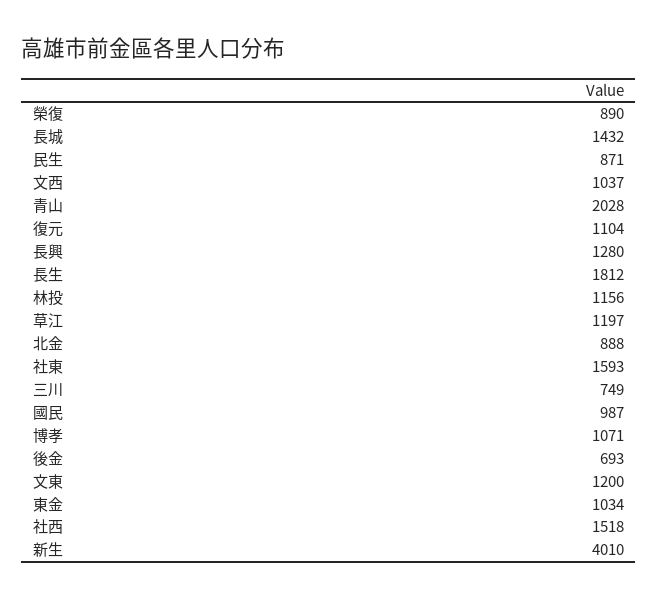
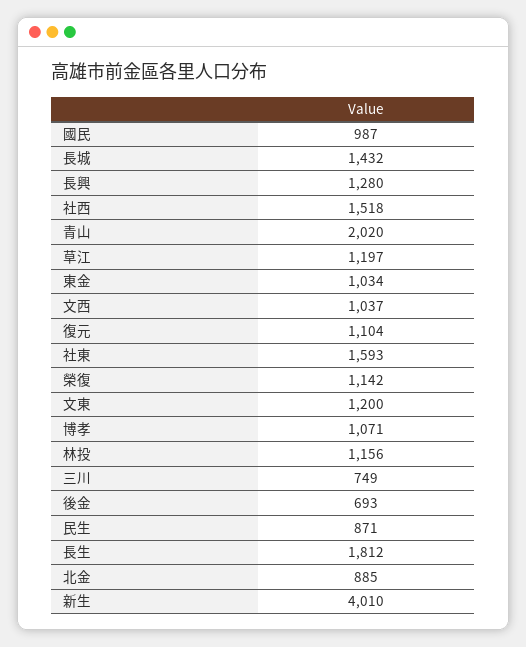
  {
-   "榮復": 890,
+   "榮復": 1142,
    "長城": 1432,
    "民生": 871,
    "文西": 1037,
-   "青山": 2028,
+   "青山": 2020,
    "復元": 1104,
    "長興": 1280,
    "長生": 1812,
    "林投": 1156,
    "草江": 1197,
-   "北金": 888,
+   "北金": 885,
    "社東": 1593,
    "三川": 749,
    "國民": 987,
    "博孝": 1071,
    "後金": 693,
    "文東": 1200,
    "東金": 1034,
    "社西": 1518,
    "新生": 4010
  }

